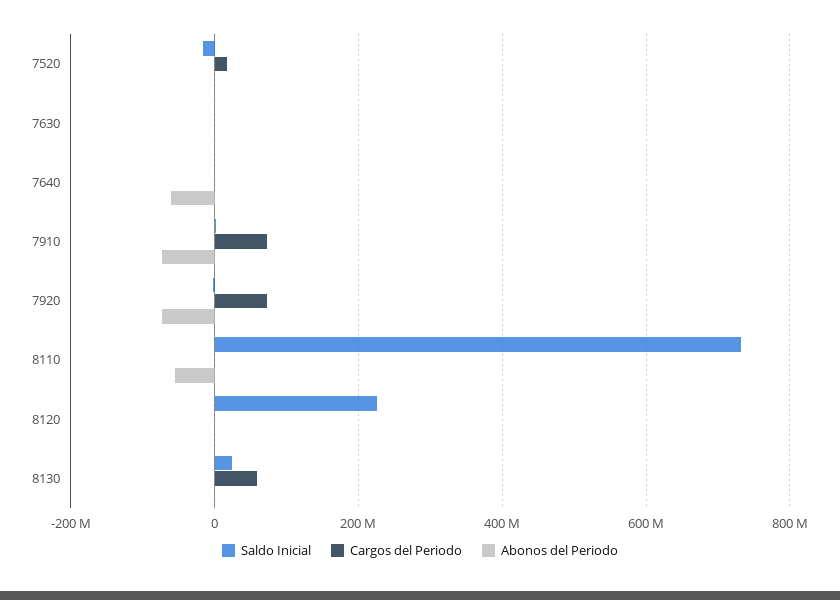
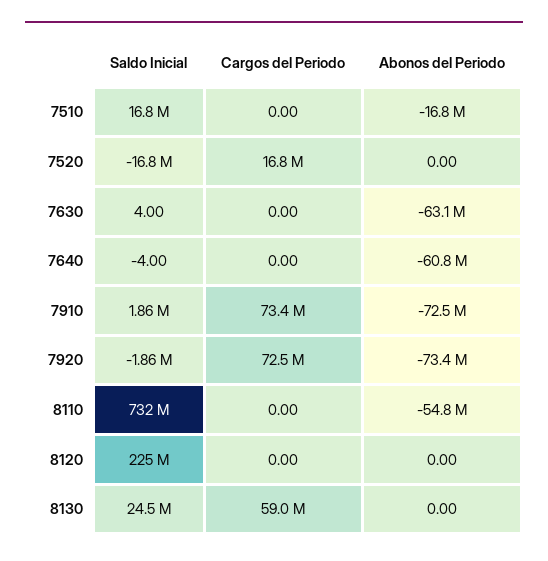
  {
    "Saldo Inicial": {
      "7520": -16800000,
      "7630": 4,
      "7640": -4,
      "7910": 1860000,
      "7920": -1860000,
      "8110": 732000000,
      "8120": 225000000,
-     "8130": 24500000
+     "8130": 24500000,
+     "7510": 16800000
    },
    "Cargos del Periodo": {
      "7520": 16800000,
      "7630": 0,
      "7640": 0,
      "7910": 73400000,
      "7920": 72500000,
      "8110": 0,
      "8120": 0,
-     "8130": 59000000
+     "8130": 59000000,
+     "7510": 0
    },
    "Abonos del Periodo": {
      "7520": 0,
-     "7630": 0,
+     "7630": -63100000,
      "7640": -60800000,
      "7910": -72500000,
      "7920": -73400000,
      "8110": -54800000,
      "8120": 0,
-     "8130": 0
+     "8130": 0,
+     "7510": -16800000
    }
  }

